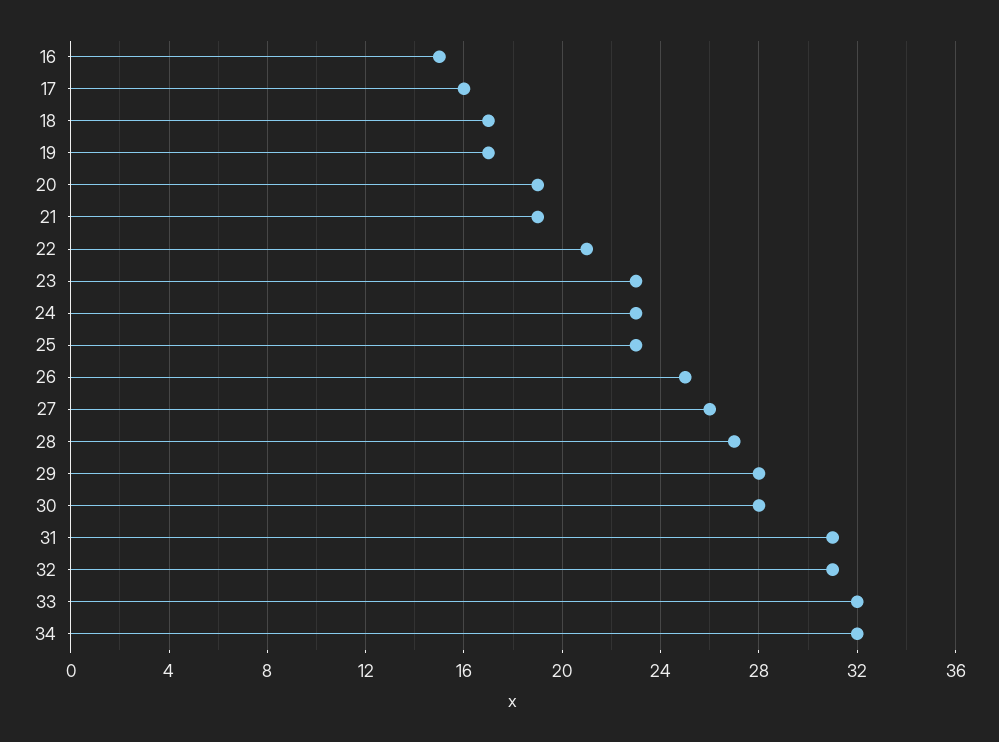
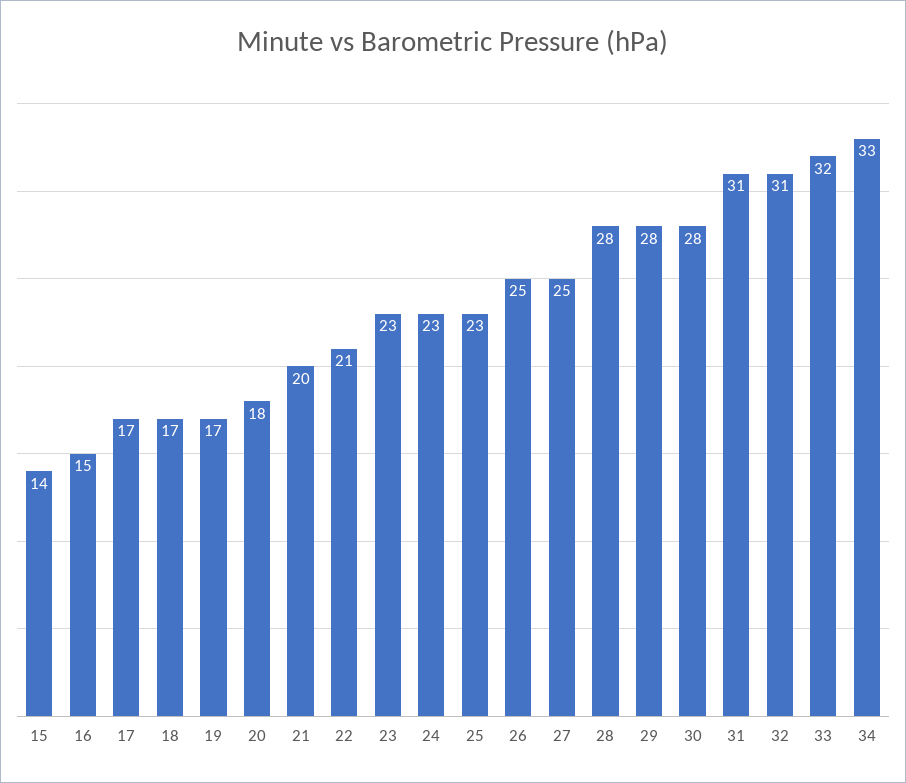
  {
    "16": 15,
-   "17": 16,
+   "17": 17,
    "18": 17,
    "19": 17,
-   "20": 19,
+   "20": 18,
-   "21": 19,
+   "21": 20,
    "22": 21,
    "23": 23,
    "24": 23,
    "25": 23,
    "26": 25,
-   "27": 26,
+   "27": 25,
-   "28": 27,
+   "28": 28,
    "29": 28,
    "30": 28,
    "31": 31,
    "32": 31,
    "33": 32,
-   "34": 32
+   "34": 33,
+   "15": 14
  }

